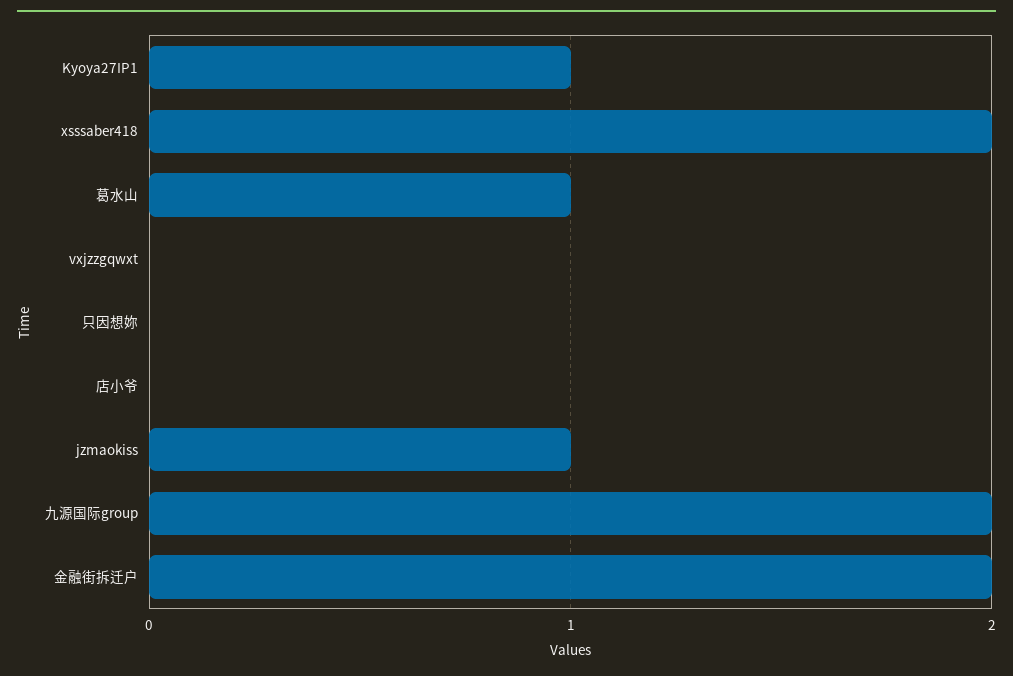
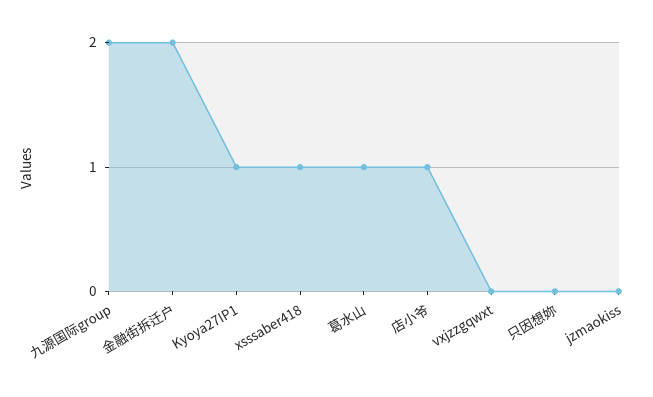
  {
    "Kyoya27IP1": 1,
-   "xsssaber418": 2,
+   "xsssaber418": 1,
    "葛水山": 1,
    "vxjzzgqwxt": 0,
    "只因想妳": 0,
-   "店小爷": 0,
+   "店小爷": 1,
-   "jzmaokiss": 1,
+   "jzmaokiss": 0,
    "九源国际group": 2,
    "金融街拆迁户": 2
  }

